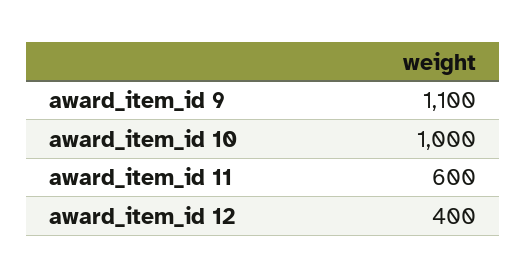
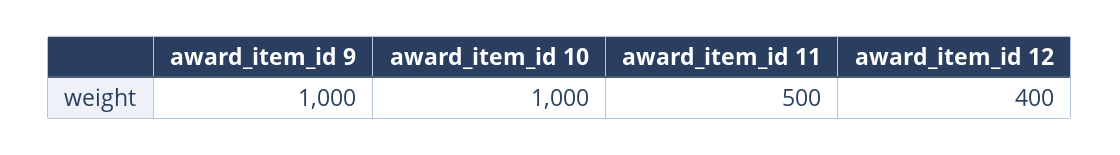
  {
-   "award_item_id 9": 1100,
+   "award_item_id 9": 1000,
    "award_item_id 10": 1000,
-   "award_item_id 11": 600,
+   "award_item_id 11": 500,
    "award_item_id 12": 400
  }

